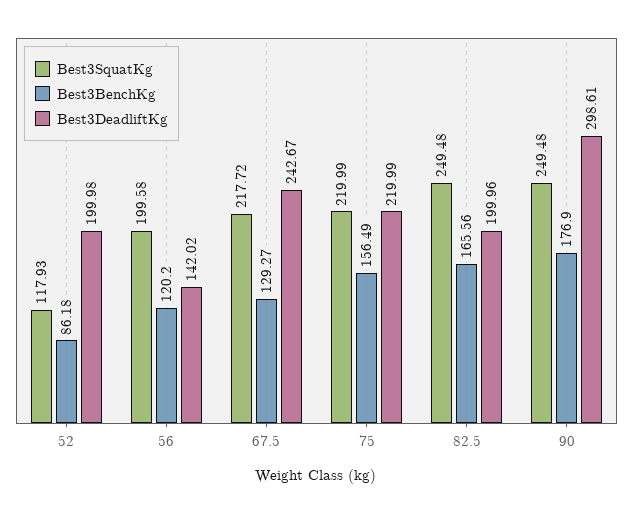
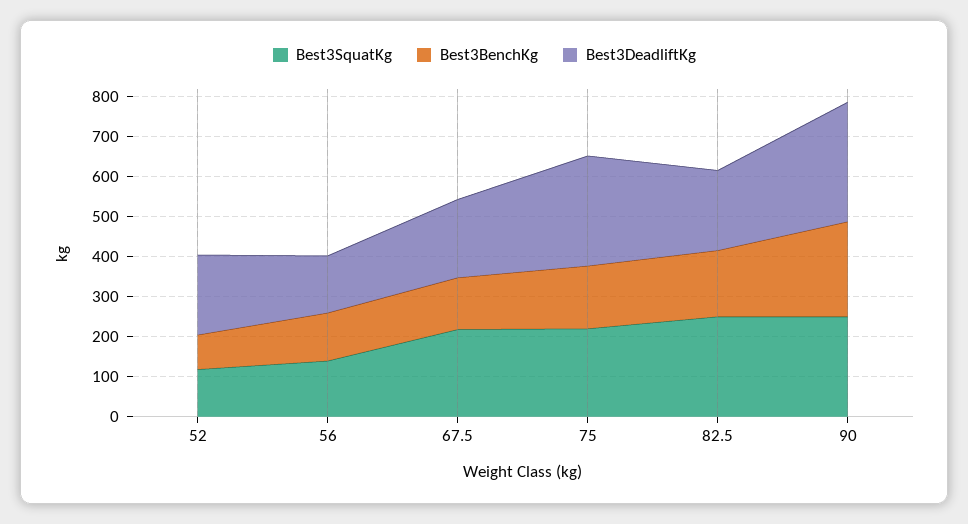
  {
    "Best3SquatKg": {
      "52": 117.93,
-     "56": 199.58,
+     "56": 140,
      "67.5": 217.72,
      "75": 219.99,
      "82.5": 249.48,
      "90": 249.48
    },
    "Best3BenchKg": {
      "52": 86.18,
      "56": 120.2,
      "67.5": 129.27,
      "75": 156.49,
      "82.5": 165.56,
-     "90": 176.9
+     "90": 240
    },
    "Best3DeadliftKg": {
      "52": 199.98,
      "56": 142.02,
-     "67.5": 242.67,
+     "67.5": 200,
-     "75": 219.99,
+     "75": 280,
      "82.5": 199.96,
      "90": 298.61
    }
  }

